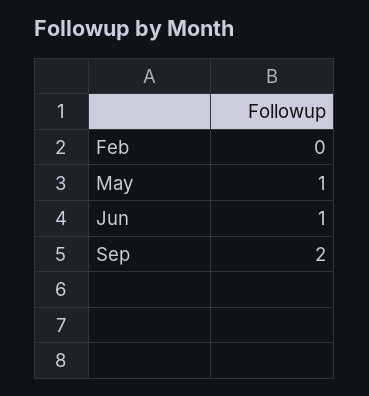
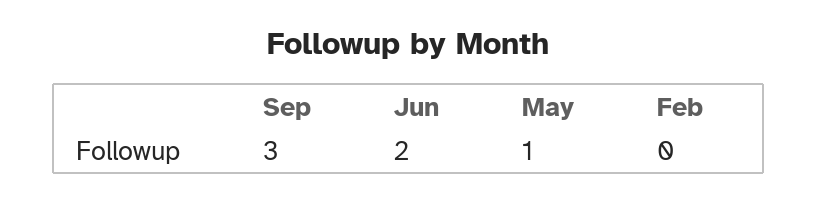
  {
    "Feb": 0,
    "May": 1,
-   "Jun": 1,
+   "Jun": 2,
-   "Sep": 2
+   "Sep": 3
  }

